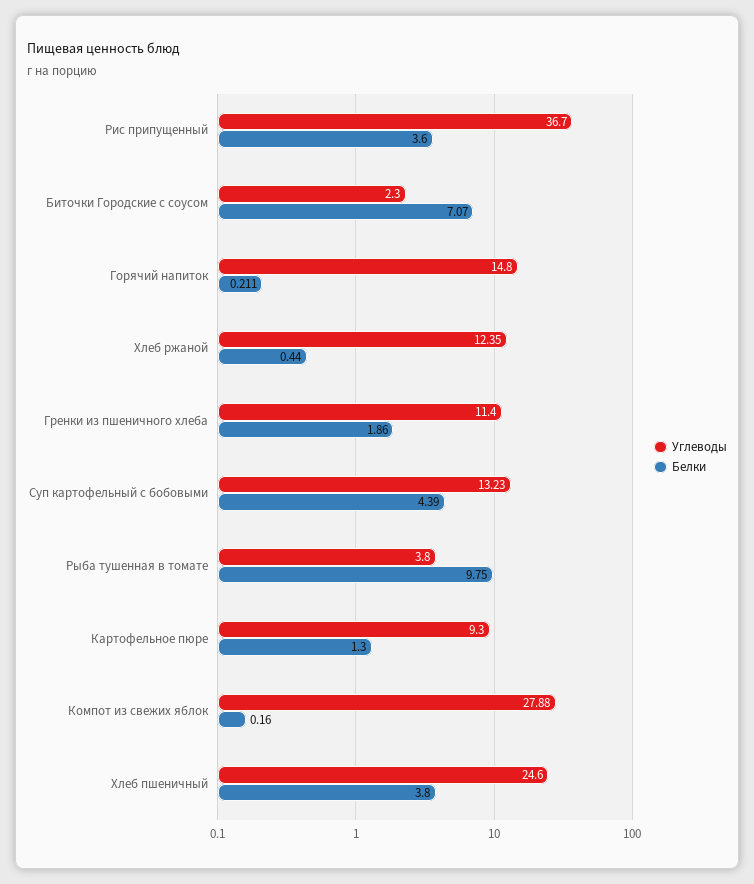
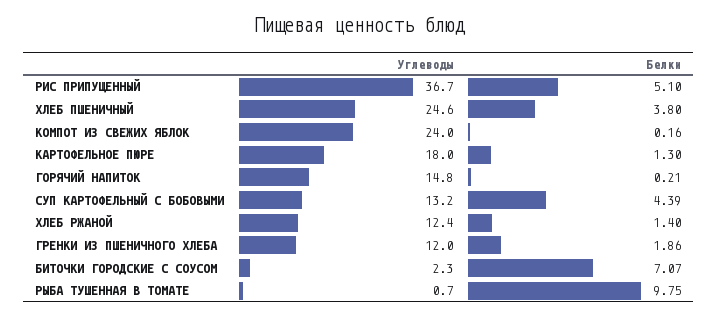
  {
    "Углеводы": {
      "Рис припущенный": 36.7,
      "Биточки Городские с соусом": 2.3,
      "Горячий напиток": 14.8,
      "Хлеб ржаной": 12.35,
-     "Гренки из пшеничного хлеба": 11.4,
+     "Гренки из пшеничного хлеба": 12,
      "Суп картофельный с бобовыми": 13.23,
-     "Рыба тушенная в томате": 3.8,
+     "Рыба тушенная в томате": 0.7,
-     "Картофельное пюре": 9.3,
+     "Картофельное пюре": 18,
-     "Компот из свежих яблок": 27.88,
+     "Компот из свежих яблок": 24,
      "Хлеб пшеничный": 24.6
    },
    "Белки": {
-     "Рис припущенный": 3.6,
+     "Рис припущенный": 5.1,
      "Биточки Городские с соусом": 7.07,
      "Горячий напиток": 0.211,
-     "Хлеб ржаной": 0.44,
+     "Хлеб ржаной": 1.4,
      "Гренки из пшеничного хлеба": 1.86,
      "Суп картофельный с бобовыми": 4.39,
      "Рыба тушенная в томате": 9.75,
      "Картофельное пюре": 1.3,
      "Компот из свежих яблок": 0.16,
      "Хлеб пшеничный": 3.8
    }
  }

